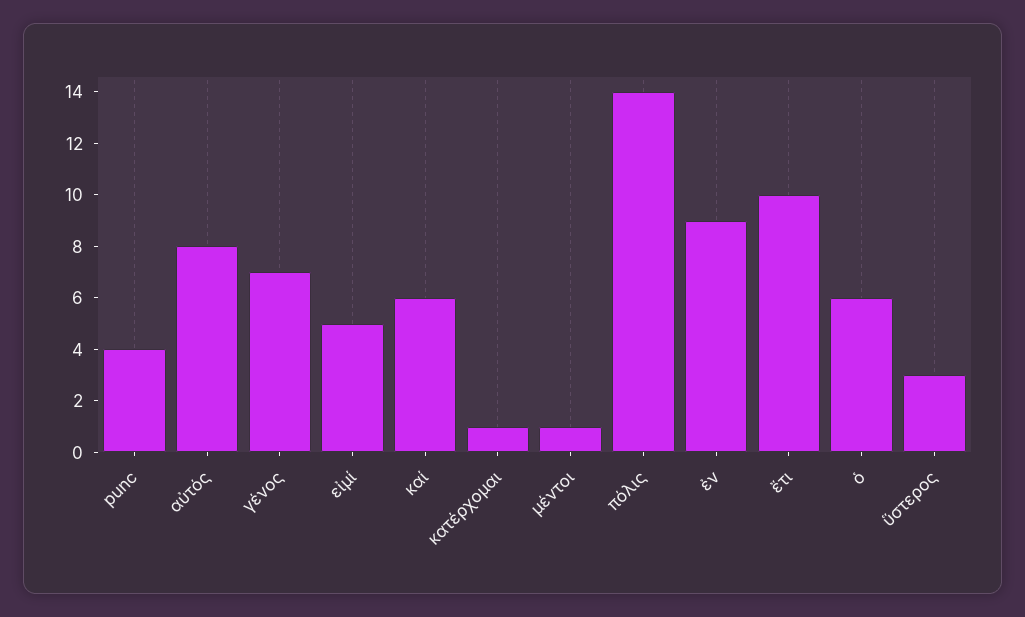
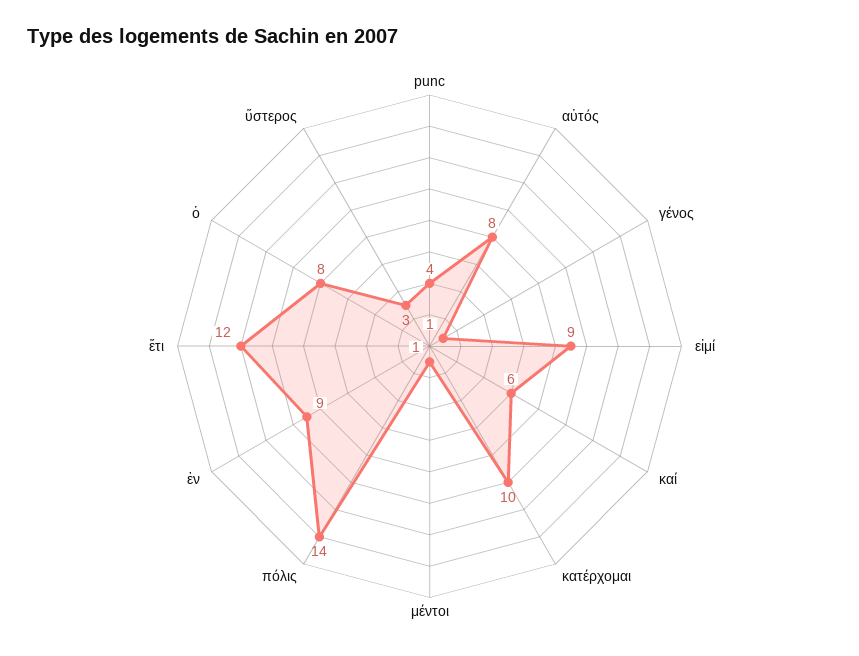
  {
    "punc": 4,
    "αὐτός": 8,
-   "γένος": 7,
+   "γένος": 1,
-   "εἰμί": 5,
+   "εἰμί": 9,
    "καί": 6,
-   "κατέρχομαι": 1,
+   "κατέρχομαι": 10,
    "μέντοι": 1,
    "πόλις": 14,
    "ἐν": 9,
-   "ἔτι": 10,
+   "ἔτι": 12,
-   "ὁ": 6,
+   "ὁ": 8,
    "ὕστερος": 3
  }

